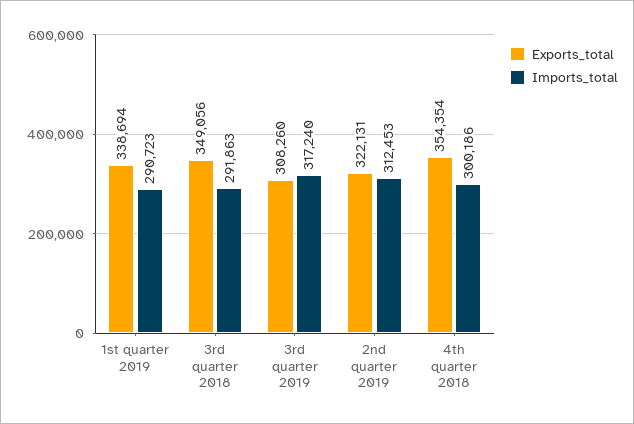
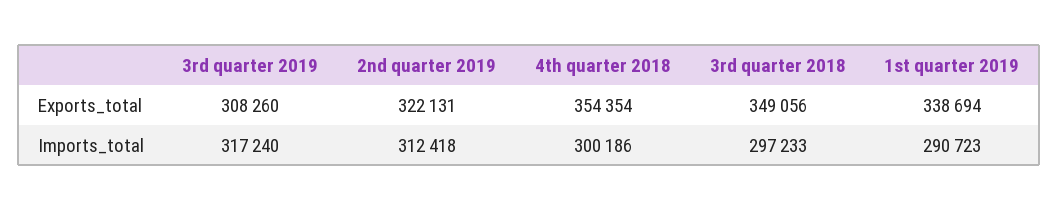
  {
    "Exports_total": {
      "1st quarter 2019": 338694,
      "3rd quarter 2018": 349056,
      "3rd quarter 2019": 308260,
      "2nd quarter 2019": 322131,
      "4th quarter 2018": 354354
    },
    "Imports_total": {
      "1st quarter 2019": 290723,
-     "3rd quarter 2018": 291863,
+     "3rd quarter 2018": 297233,
      "3rd quarter 2019": 317240,
-     "2nd quarter 2019": 312453,
+     "2nd quarter 2019": 312418,
      "4th quarter 2018": 300186
    }
  }

